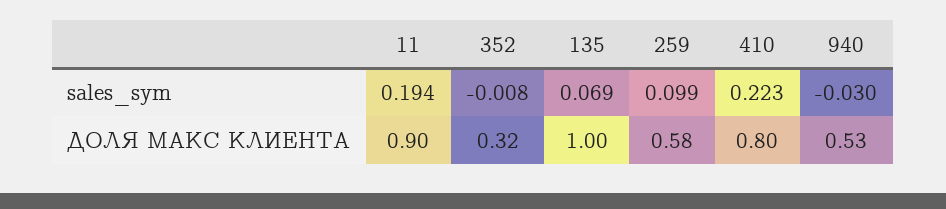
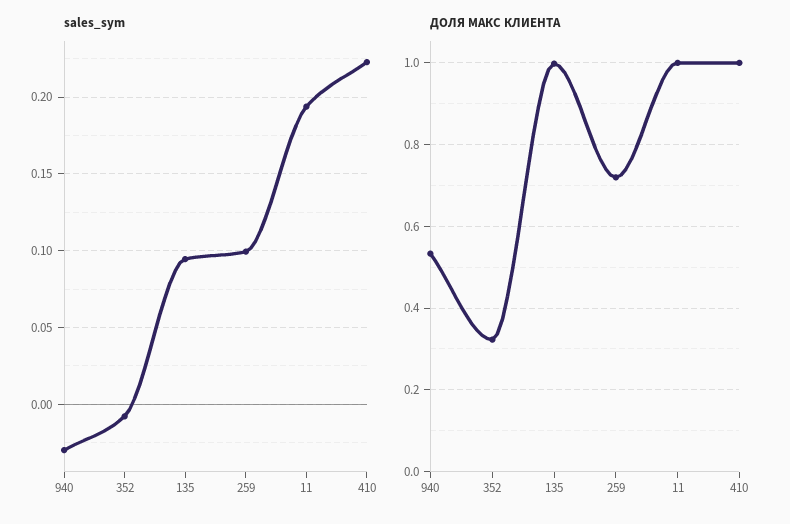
  {
    "sales_sym": {
      "11": 0.194,
      "352": -0.008,
-     "135": 0.069,
+     "135": 0.095,
      "259": 0.099,
      "410": 0.223,
      "940": -0.03
    },
    "ДОЛЯ МАКС КЛИЕНТА": {
-     "11": 0.9,
+     "11": 1,
      "352": 0.32,
      "135": 1,
-     "259": 0.58,
+     "259": 0.72,
-     "410": 0.8,
+     "410": 1,
      "940": 0.53
    }
  }

